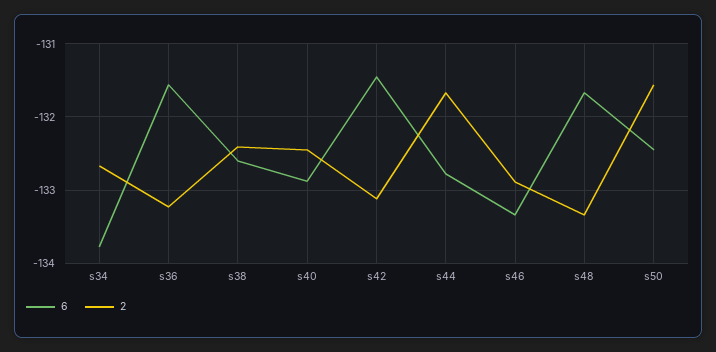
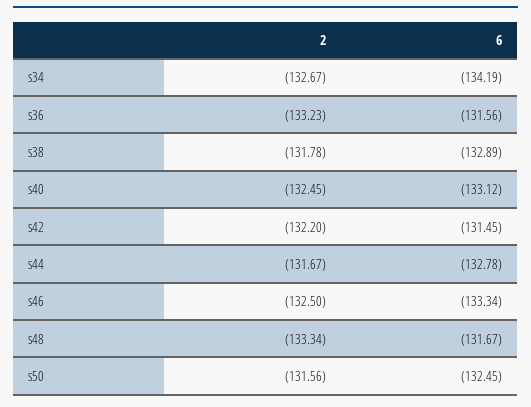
  {
    "6": {
-     "s34": -133.8,
+     "s34": -134.19,
      "s36": -131.56,
-     "s38": -132.6,
+     "s38": -132.89,
-     "s40": -132.9,
+     "s40": -133.12,
      "s42": -131.45,
      "s44": -132.78,
      "s46": -133.34,
      "s48": -131.67,
      "s50": -132.45
    },
    "2": {
      "s34": -132.67,
      "s36": -133.23,
-     "s38": -132.4,
+     "s38": -131.78,
      "s40": -132.45,
-     "s42": -133.1,
+     "s42": -132.2,
      "s44": -131.67,
-     "s46": -132.9,
+     "s46": -132.5,
      "s48": -133.34,
      "s50": -131.56
    }
  }

